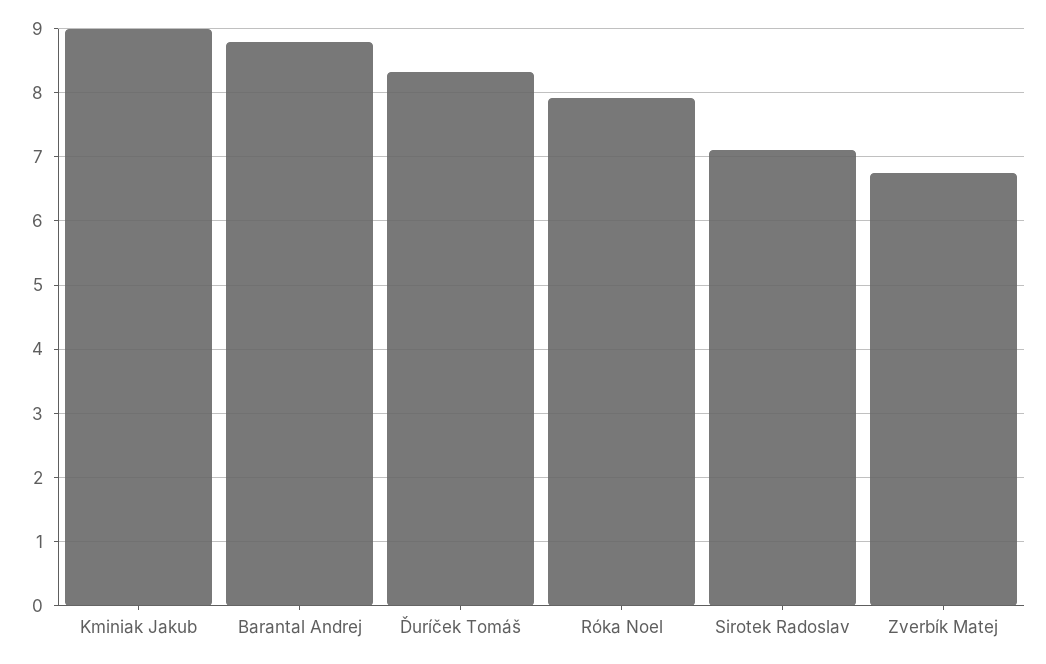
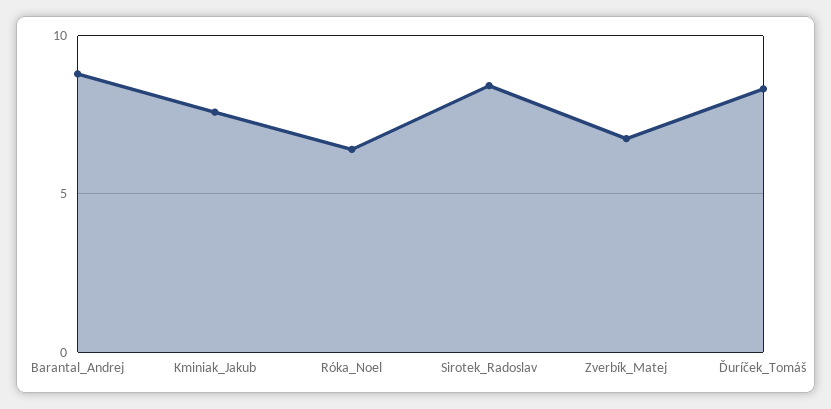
  {
-   "Kminiak Jakub": 9,
+   "Kminiak Jakub": 7.5,
    "Barantal Andrej": 8.8,
    "Ďuríček Tomáš": 8.3,
-   "Róka Noel": 7.9,
+   "Róka Noel": 6.5,
-   "Sirotek Radoslav": 7.1,
+   "Sirotek Radoslav": 8.5,
    "Zverbík Matej": 6.8
  }

